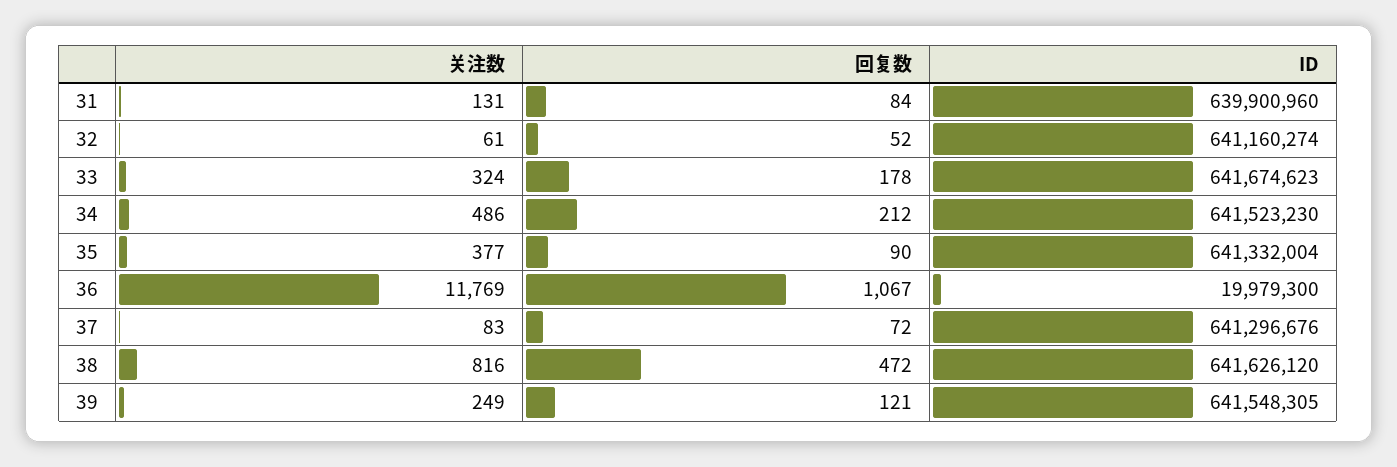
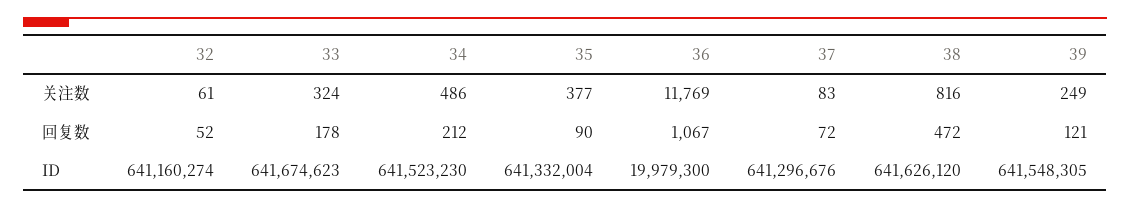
  {
    "关注数": {
-     "31": 131,
      "32": 61,
      "33": 324,
      "34": 486,
      "35": 377,
      "36": 11769,
      "37": 83,
      "38": 816,
      "39": 249
    },
    "回复数": {
-     "31": 84,
      "32": 52,
      "33": 178,
      "34": 212,
      "35": 90,
      "36": 1067,
      "37": 72,
      "38": 472,
      "39": 121
    },
    "ID": {
-     "31": 639900960,
      "32": 641160274,
      "33": 641674623,
      "34": 641523230,
      "35": 641332004,
      "36": 19979300,
      "37": 641296676,
      "38": 641626120,
      "39": 641548305
    }
  }

